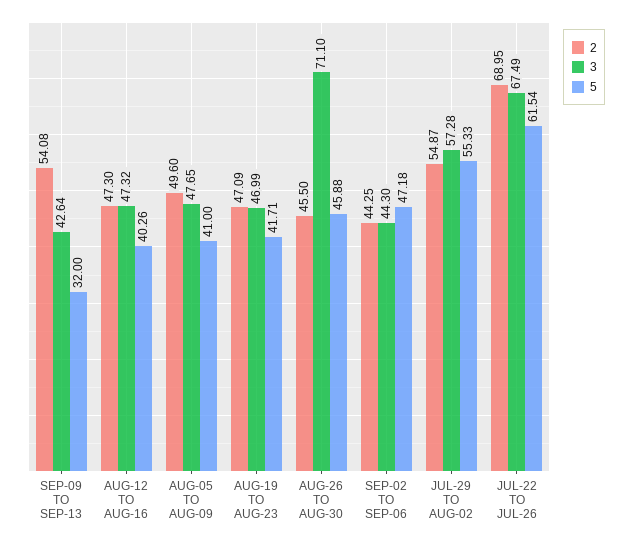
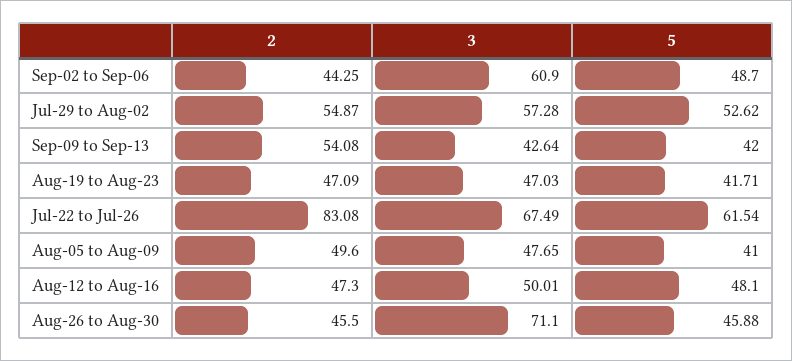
  {
    "2": {
      "SEP-09 TO SEP-13": 54.08,
      "AUG-12 TO AUG-16": 47.3,
      "AUG-05 TO AUG-09": 49.6,
      "AUG-19 TO AUG-23": 47.09,
      "AUG-26 TO AUG-30": 45.5,
      "SEP-02 TO SEP-06": 44.25,
      "JUL-29 TO AUG-02": 54.87,
-     "JUL-22 TO JUL-26": 68.95
+     "JUL-22 TO JUL-26": 83.08
    },
    "3": {
      "SEP-09 TO SEP-13": 42.64,
-     "AUG-12 TO AUG-16": 47.32,
+     "AUG-12 TO AUG-16": 50.01,
      "AUG-05 TO AUG-09": 47.65,
-     "AUG-19 TO AUG-23": 46.99,
+     "AUG-19 TO AUG-23": 47.03,
      "AUG-26 TO AUG-30": 71.1,
-     "SEP-02 TO SEP-06": 44.3,
+     "SEP-02 TO SEP-06": 60.9,
      "JUL-29 TO AUG-02": 57.28,
      "JUL-22 TO JUL-26": 67.49
    },
    "5": {
-     "SEP-09 TO SEP-13": 32,
+     "SEP-09 TO SEP-13": 42,
-     "AUG-12 TO AUG-16": 40.26,
+     "AUG-12 TO AUG-16": 48.1,
      "AUG-05 TO AUG-09": 41,
      "AUG-19 TO AUG-23": 41.71,
      "AUG-26 TO AUG-30": 45.88,
-     "SEP-02 TO SEP-06": 47.18,
+     "SEP-02 TO SEP-06": 48.7,
-     "JUL-29 TO AUG-02": 55.33,
+     "JUL-29 TO AUG-02": 52.62,
      "JUL-22 TO JUL-26": 61.54
    }
  }

